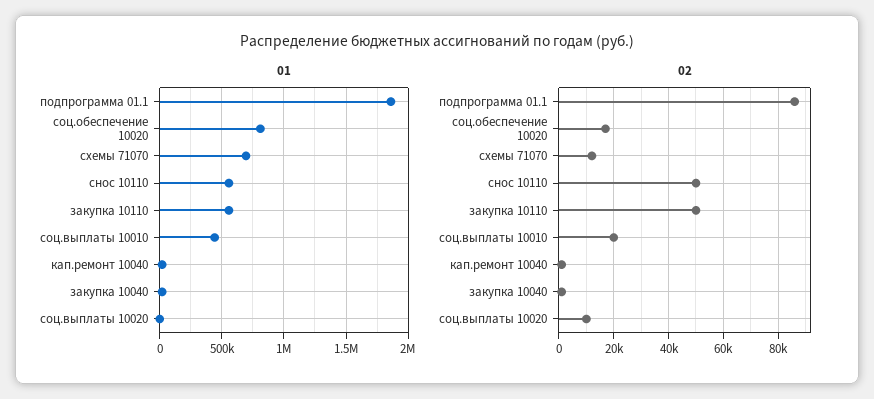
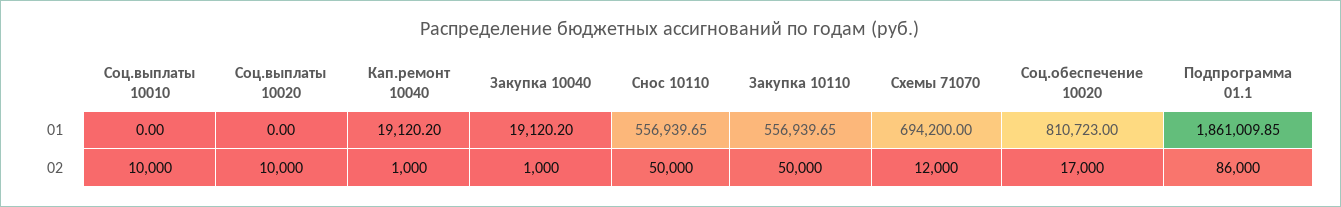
  {
    "01": {
      "подпрограмма 01.1": 1861009.85,
      "соц.обеспечение 10020": 810723,
      "схемы 71070": 694200,
      "снос 10110": 556939.65,
      "закупка 10110": 556939.65,
-     "соц.выплаты 10010": 450000,
+     "соц.выплаты 10010": 0,
      "кап.ремонт 10040": 19120.2,
      "закупка 10040": 19120.2,
      "соц.выплаты 10020": 0
    },
    "02": {
      "подпрограмма 01.1": 86000,
      "соц.обеспечение 10020": 17000,
      "схемы 71070": 12000,
      "снос 10110": 50000,
      "закупка 10110": 50000,
-     "соц.выплаты 10010": 20000,
+     "соц.выплаты 10010": 10000,
      "кап.ремонт 10040": 1000,
      "закупка 10040": 1000,
      "соц.выплаты 10020": 10000
    }
  }

